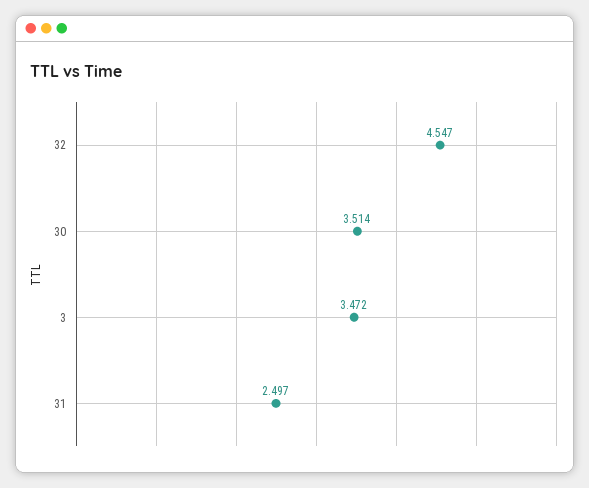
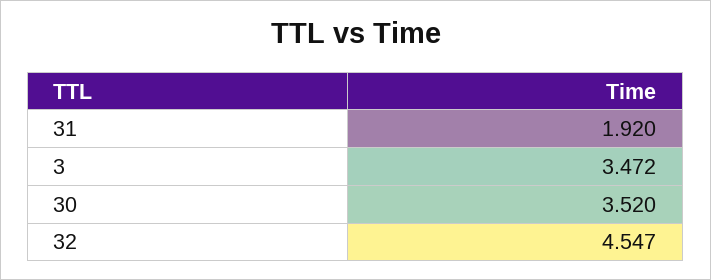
  {
    "32": 4.547,
-   "30": 3.514,
+   "30": 3.52,
    "3": 3.472,
-   "31": 2.497
+   "31": 1.92
  }

